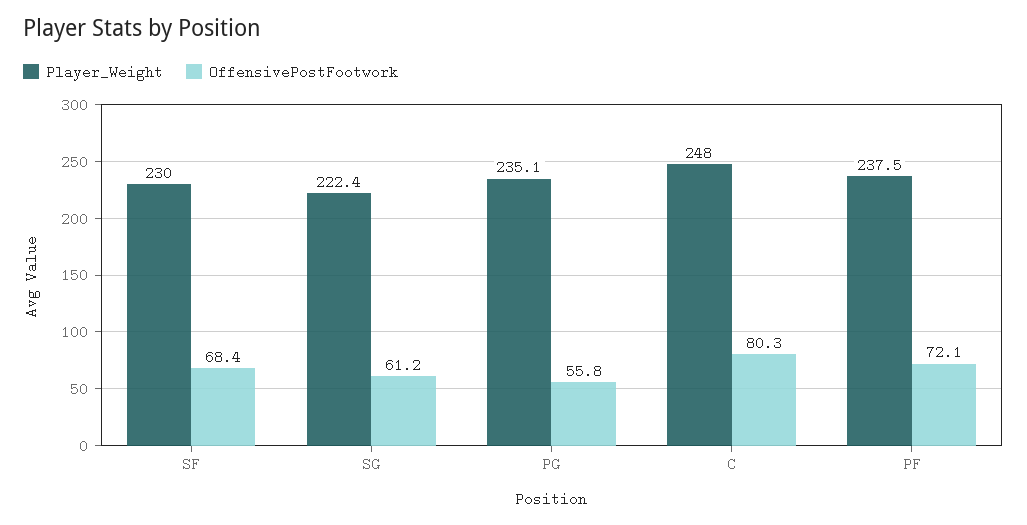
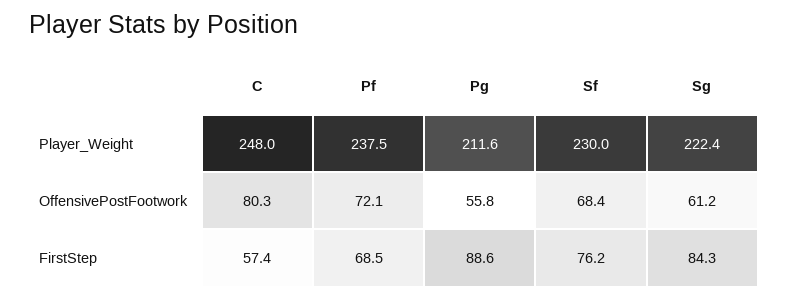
  {
    "Player_Weight": {
      "SF": 230,
      "SG": 222.4,
-     "PG": 235.1,
+     "PG": 211.6,
      "C": 248,
      "PF": 237.5
    },
    "OffensivePostFootwork": {
      "SF": 68.4,
      "SG": 61.2,
      "PG": 55.8,
      "C": 80.3,
      "PF": 72.1
-   }
+   },
+   "FirstStep": {
+     "C": 57.4,
+     "PF": 68.5,
+     "PG": 88.6,
+     "SF": 76.2,
+     "SG": 84.3
+   }
  }

